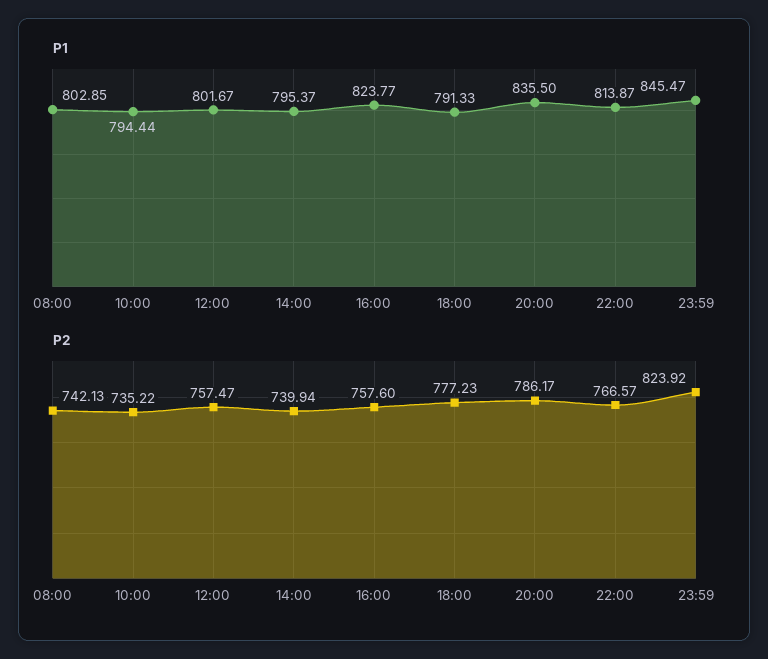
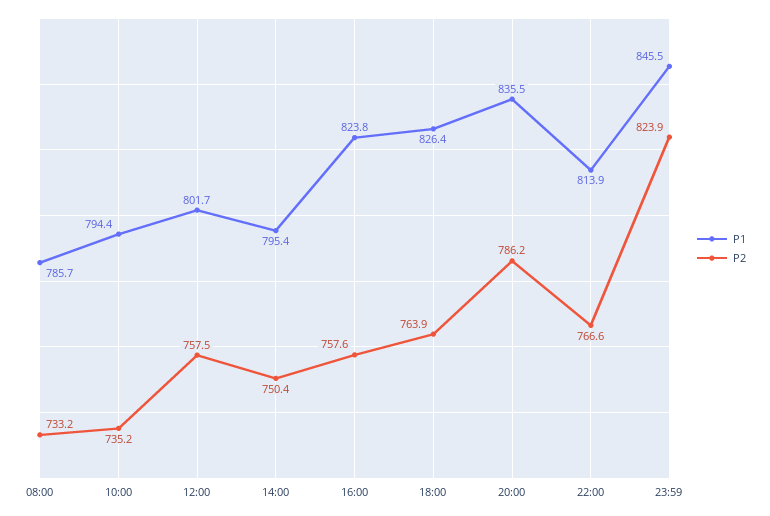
  {
    "P1": {
-     "08:00": 802.85,
+     "08:00": 785.7,
      "10:00": 794.44,
      "12:00": 801.67,
      "14:00": 795.37,
      "16:00": 823.77,
-     "18:00": 791.33,
+     "18:00": 826.4,
      "20:00": 835.5,
      "22:00": 813.87,
      "23:59": 845.47
    },
    "P2": {
-     "08:00": 742.13,
+     "08:00": 733.2,
      "10:00": 735.22,
      "12:00": 757.47,
-     "14:00": 739.94,
+     "14:00": 750.4,
      "16:00": 757.6,
-     "18:00": 777.23,
+     "18:00": 763.9,
      "20:00": 786.17,
      "22:00": 766.57,
      "23:59": 823.92
    }
  }

